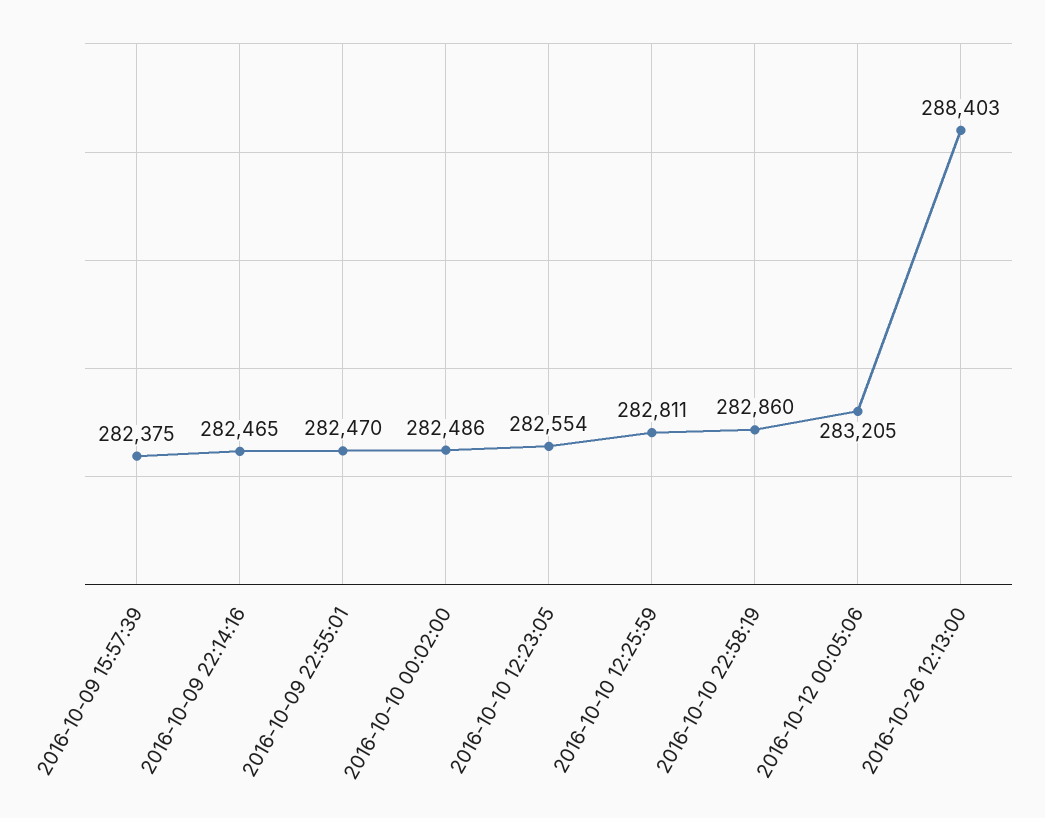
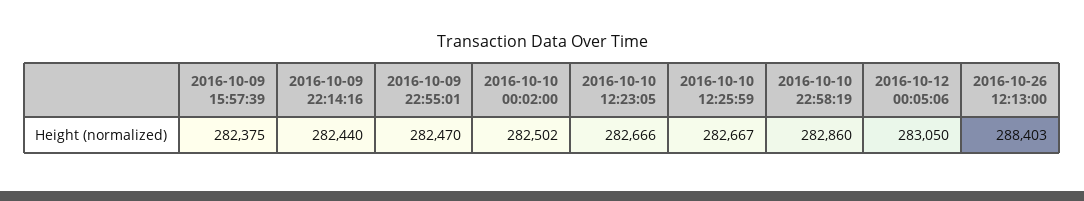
  {
    "2016-10-09 15:57:39": 282375,
-   "2016-10-09 22:14:16": 282465,
+   "2016-10-09 22:14:16": 282440,
    "2016-10-09 22:55:01": 282470,
-   "2016-10-10 00:02:00": 282486,
+   "2016-10-10 00:02:00": 282502,
-   "2016-10-10 12:23:05": 282554,
+   "2016-10-10 12:23:05": 282666,
-   "2016-10-10 12:25:59": 282811,
+   "2016-10-10 12:25:59": 282667,
    "2016-10-10 22:58:19": 282860,
-   "2016-10-12 00:05:06": 283205,
+   "2016-10-12 00:05:06": 283050,
    "2016-10-26 12:13:00": 288403
  }

